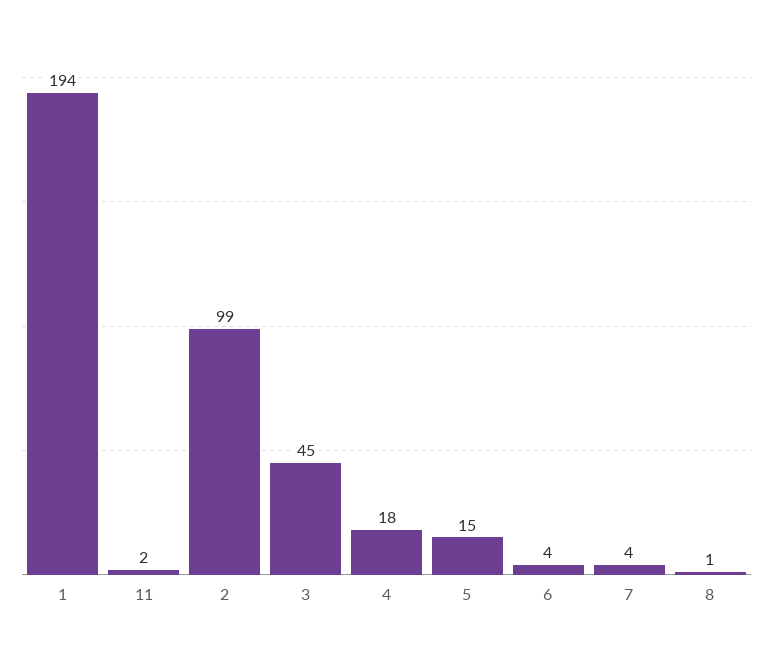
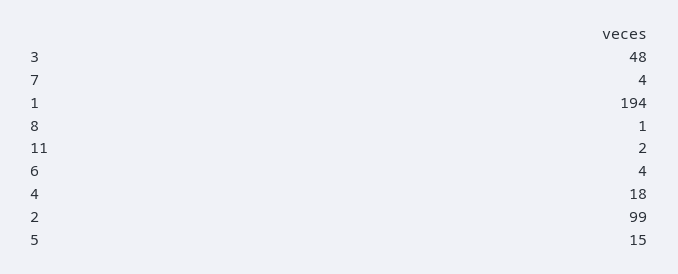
  {
    "1": 194,
    "11": 2,
    "2": 99,
-   "3": 45,
+   "3": 48,
    "4": 18,
    "5": 15,
    "6": 4,
    "7": 4,
    "8": 1
  }

